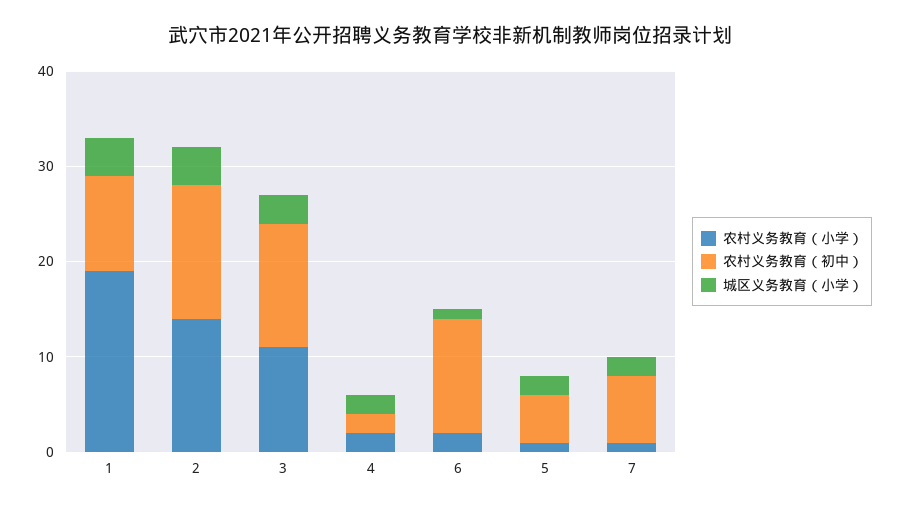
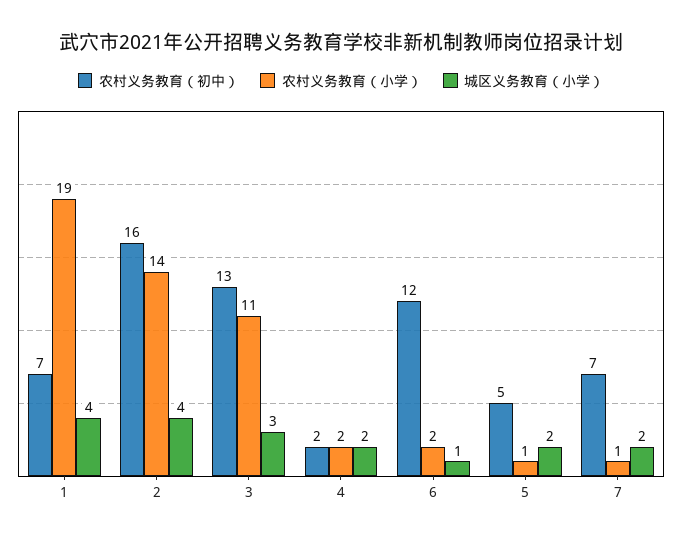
  {
    "农村义务教育（小学）": {
      "1": 19,
      "2": 14,
      "3": 11,
      "4": 2,
      "6": 2,
      "5": 1,
      "7": 1
    },
    "农村义务教育（初中）": {
-     "1": 10,
+     "1": 7,
-     "2": 14,
+     "2": 16,
      "3": 13,
      "4": 2,
      "6": 12,
      "5": 5,
      "7": 7
    },
    "城区义务教育（小学）": {
      "1": 4,
      "2": 4,
      "3": 3,
      "4": 2,
      "6": 1,
      "5": 2,
      "7": 2
    }
  }

